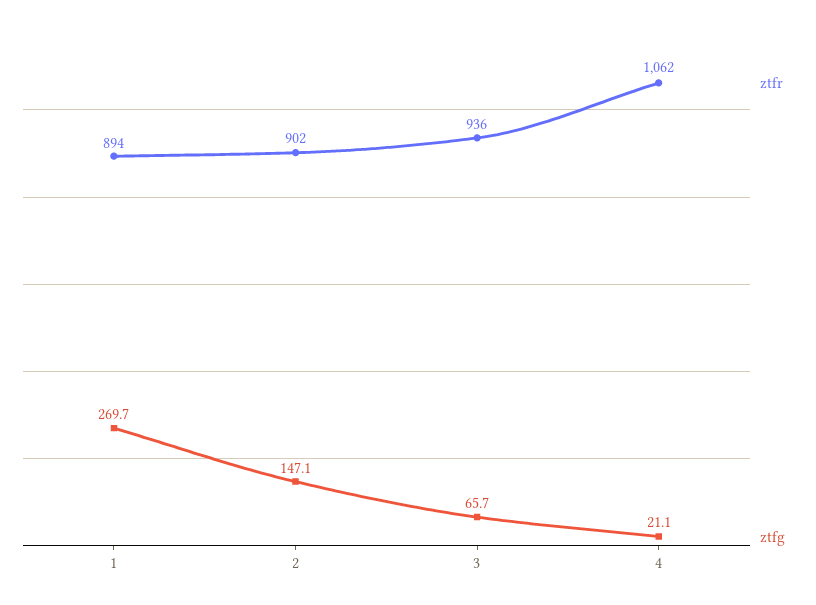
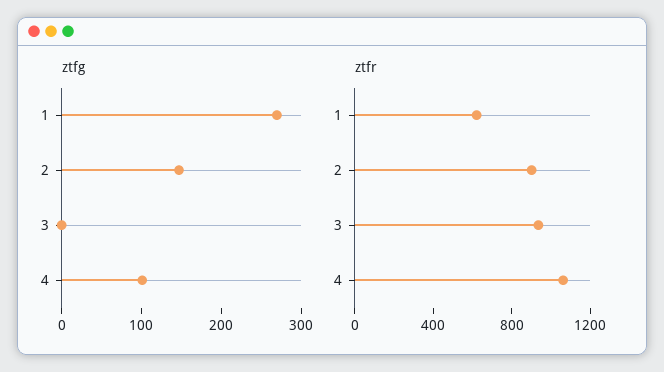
  {
    "ztfr": {
-     "1": 894,
+     "1": 600,
      "2": 902,
      "3": 936,
      "4": 1062
    },
    "ztfg": {
      "1": 269.7,
      "2": 147.1,
-     "3": 65.7,
+     "3": 0,
-     "4": 21.1
+     "4": 100
    }
  }

